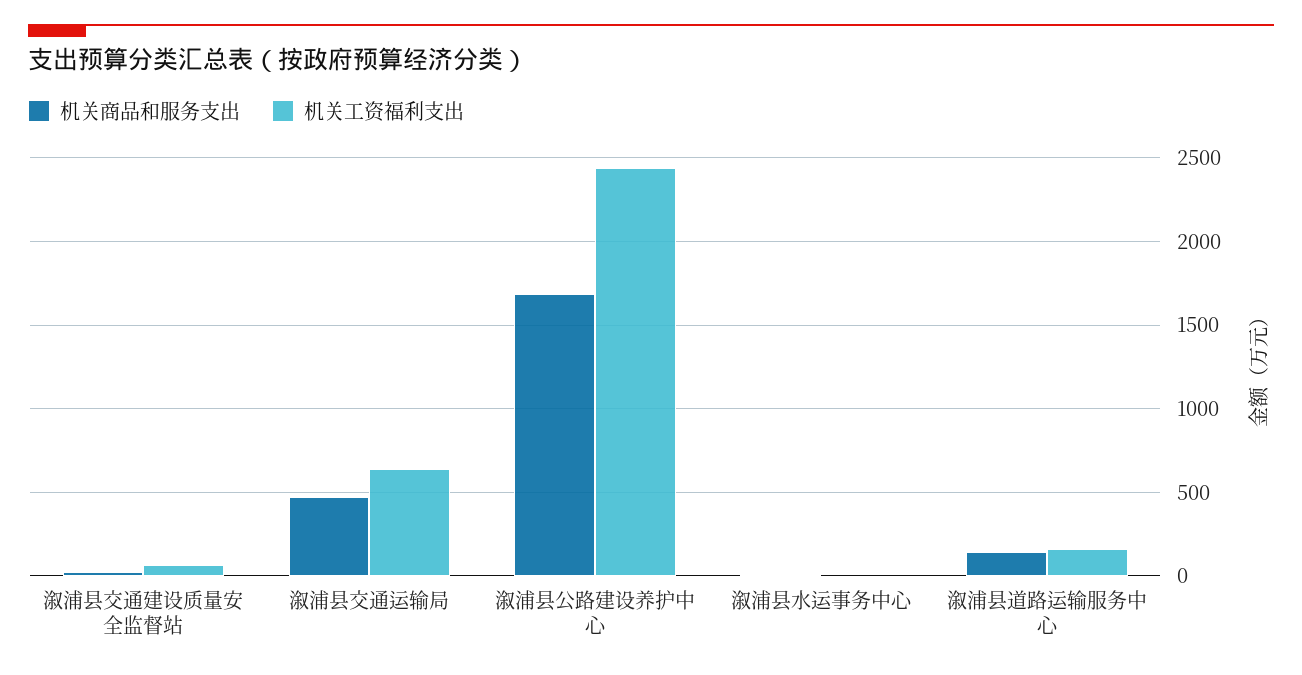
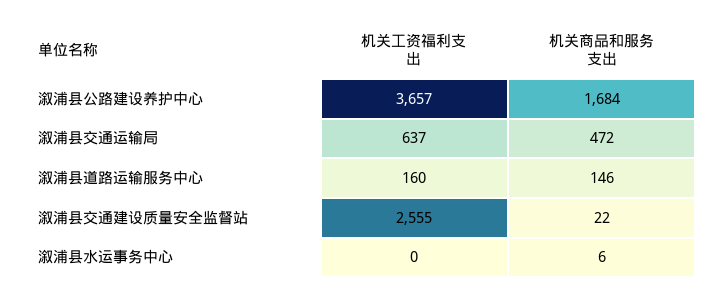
  {
    "机关商品和服务支出": {
      "溆浦县交通建设质量安全监督站": 22,
      "溆浦县交通运输局": 472,
      "溆浦县公路建设养护中心": 1684,
      "溆浦县水运事务中心": 6,
      "溆浦县道路运输服务中心": 146
    },
    "机关工资福利支出": {
-     "溆浦县交通建设质量安全监督站": 50,
+     "溆浦县交通建设质量安全监督站": 2555,
      "溆浦县交通运输局": 637,
-     "溆浦县公路建设养护中心": 2450,
+     "溆浦县公路建设养护中心": 3657,
      "溆浦县水运事务中心": 0,
      "溆浦县道路运输服务中心": 160
    }
  }

